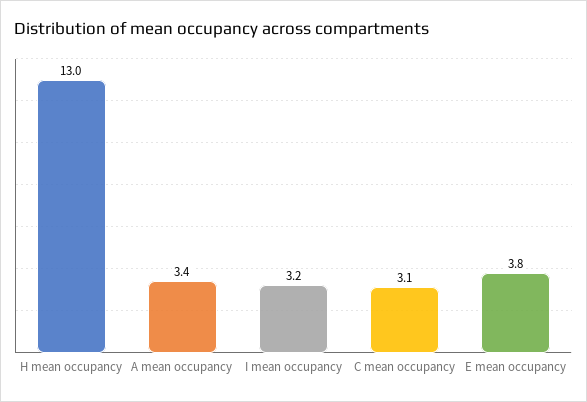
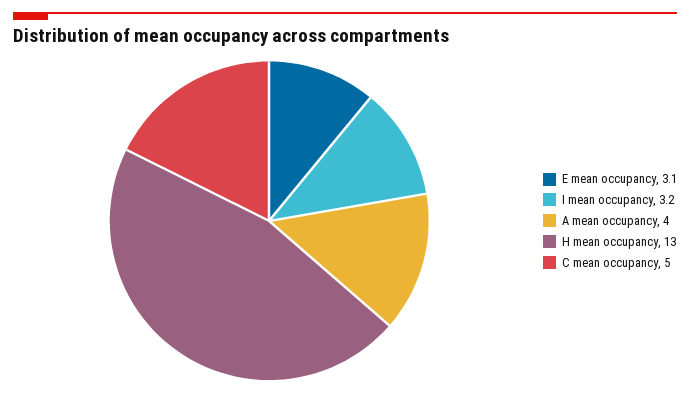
  {
    "H mean occupancy": 13,
-   "A mean occupancy": 3.4,
+   "A mean occupancy": 4,
    "I mean occupancy": 3.2,
-   "C mean occupancy": 3.1,
+   "C mean occupancy": 5,
-   "E mean occupancy": 3.8
+   "E mean occupancy": 3.1
  }

